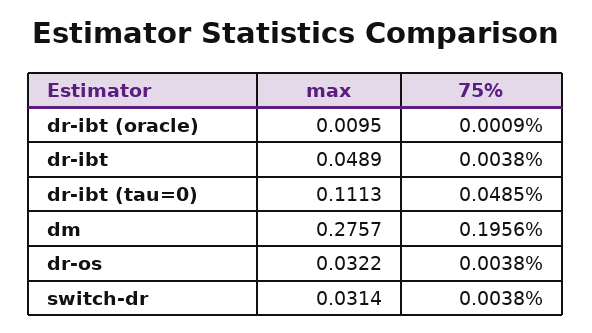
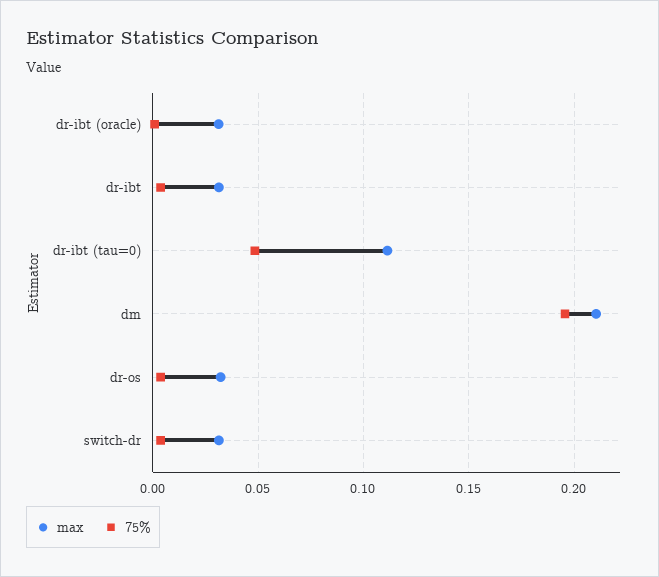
  {
    "max": {
-     "dr-ibt (oracle)": 0.0095,
+     "dr-ibt (oracle)": 0.03,
-     "dr-ibt": 0.0489,
+     "dr-ibt": 0.03,
      "dr-ibt (tau=0)": 0.1113,
-     "dm": 0.2757,
+     "dm": 0.21,
      "dr-os": 0.0322,
      "switch-dr": 0.0314
    },
    "75%": {
      "dr-ibt (oracle)": 0.0009,
      "dr-ibt": 0.0038,
      "dr-ibt (tau=0)": 0.0485,
      "dm": 0.1956,
      "dr-os": 0.0038,
      "switch-dr": 0.0038
    }
  }

